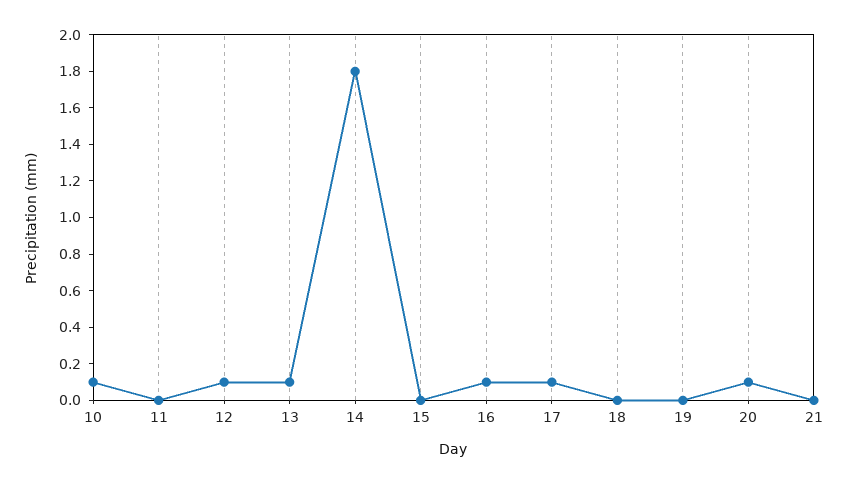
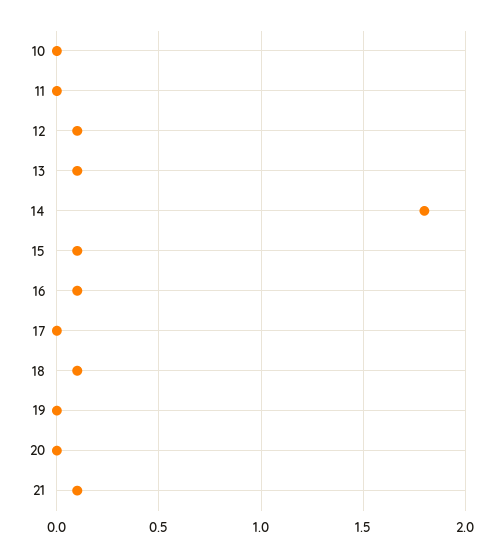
  {
-   "10": 0.1,
+   "10": 0,
    "11": 0,
    "12": 0.1,
    "13": 0.1,
    "14": 1.8,
-   "15": 0,
+   "15": 0.1,
    "16": 0.1,
-   "17": 0.1,
+   "17": 0,
-   "18": 0,
+   "18": 0.1,
    "19": 0,
-   "20": 0.1,
+   "20": 0,
-   "21": 0
+   "21": 0.1
  }

